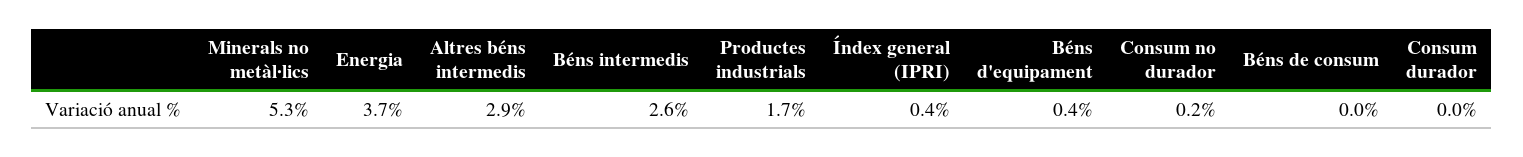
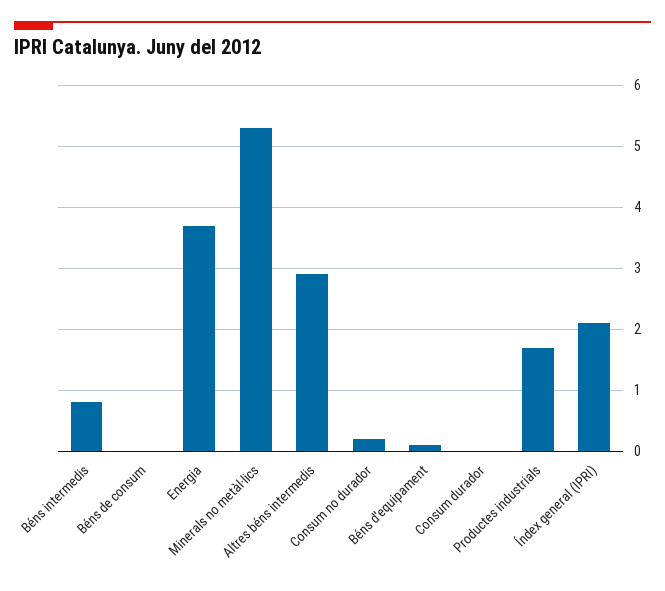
  {
    "Minerals no metàl·lics": 5.3,
    "Energia": 3.7,
    "Altres béns intermedis": 2.9,
-   "Béns intermedis": 2.6,
+   "Béns intermedis": 0.8,
    "Productes industrials": 1.7,
-   "Índex general (IPRI)": 0.4,
+   "Índex general (IPRI)": 2.1,
-   "Béns d'equipament": 0.4,
+   "Béns d'equipament": 0.1,
    "Consum no durador": 0.2,
    "Béns de consum": 0,
    "Consum durador": 0
  }

